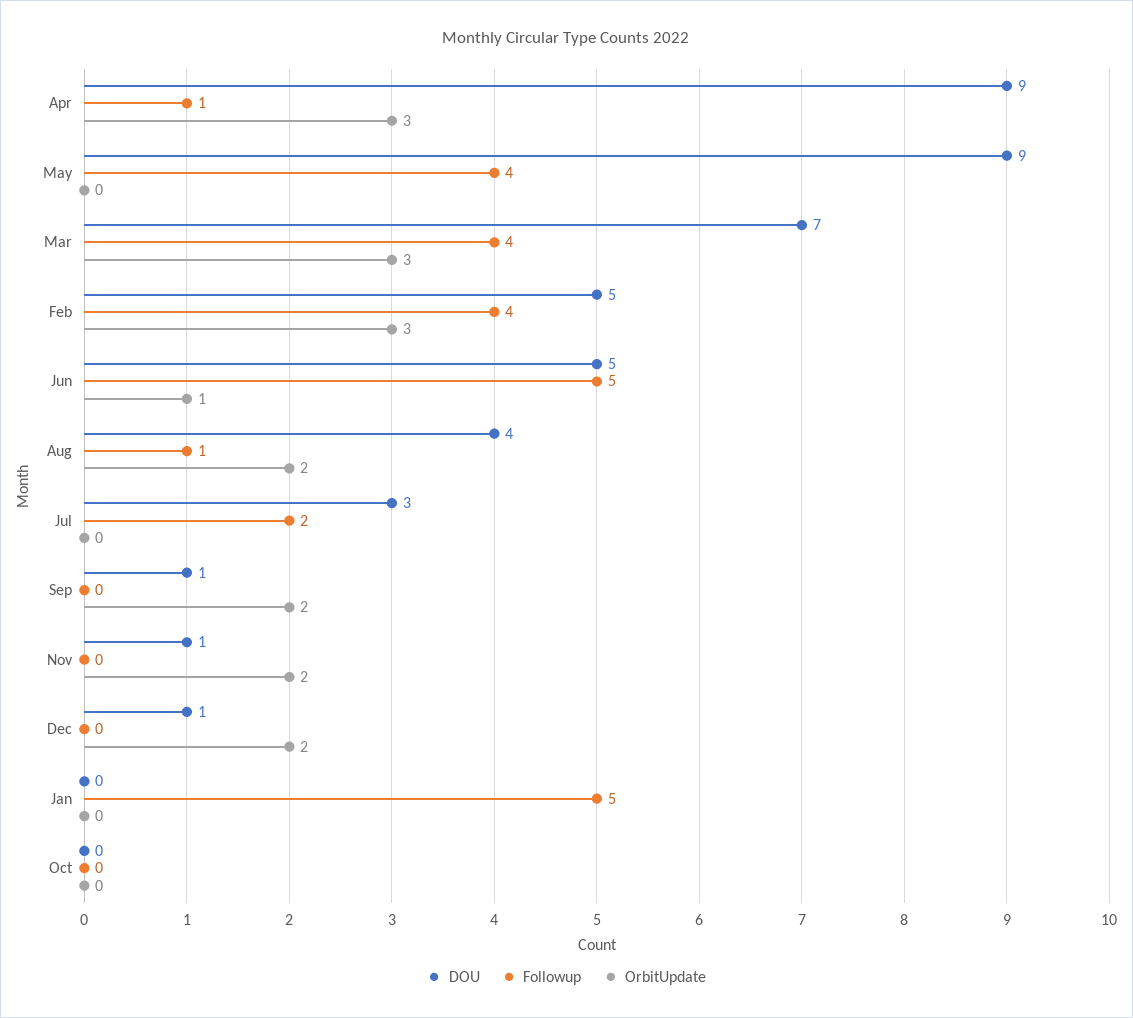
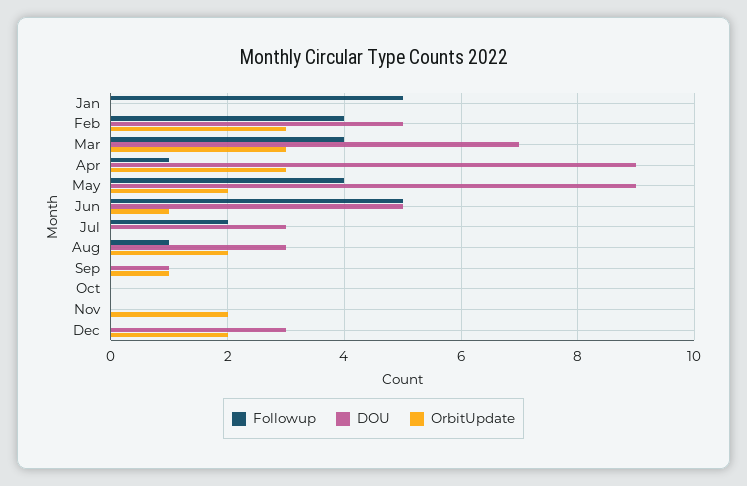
  {
    "DOU": {
      "Apr": 9,
      "May": 9,
      "Mar": 7,
      "Feb": 5,
      "Jun": 5,
-     "Aug": 4,
+     "Aug": 3,
      "Jul": 3,
      "Sep": 1,
-     "Nov": 1,
+     "Nov": 0,
-     "Dec": 1,
+     "Dec": 3,
      "Jan": 0,
      "Oct": 0
    },
    "Followup": {
      "Apr": 1,
      "May": 4,
      "Mar": 4,
      "Feb": 4,
      "Jun": 5,
      "Aug": 1,
      "Jul": 2,
      "Sep": 0,
      "Nov": 0,
      "Dec": 0,
      "Jan": 5,
      "Oct": 0
    },
    "OrbitUpdate": {
      "Apr": 3,
-     "May": 0,
+     "May": 2,
      "Mar": 3,
      "Feb": 3,
      "Jun": 1,
      "Aug": 2,
      "Jul": 0,
-     "Sep": 2,
+     "Sep": 1,
      "Nov": 2,
      "Dec": 2,
      "Jan": 0,
      "Oct": 0
    }
  }

